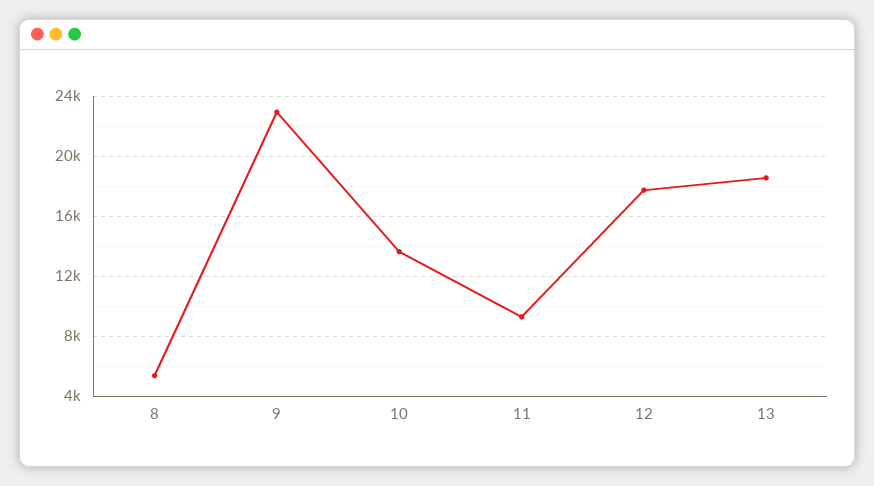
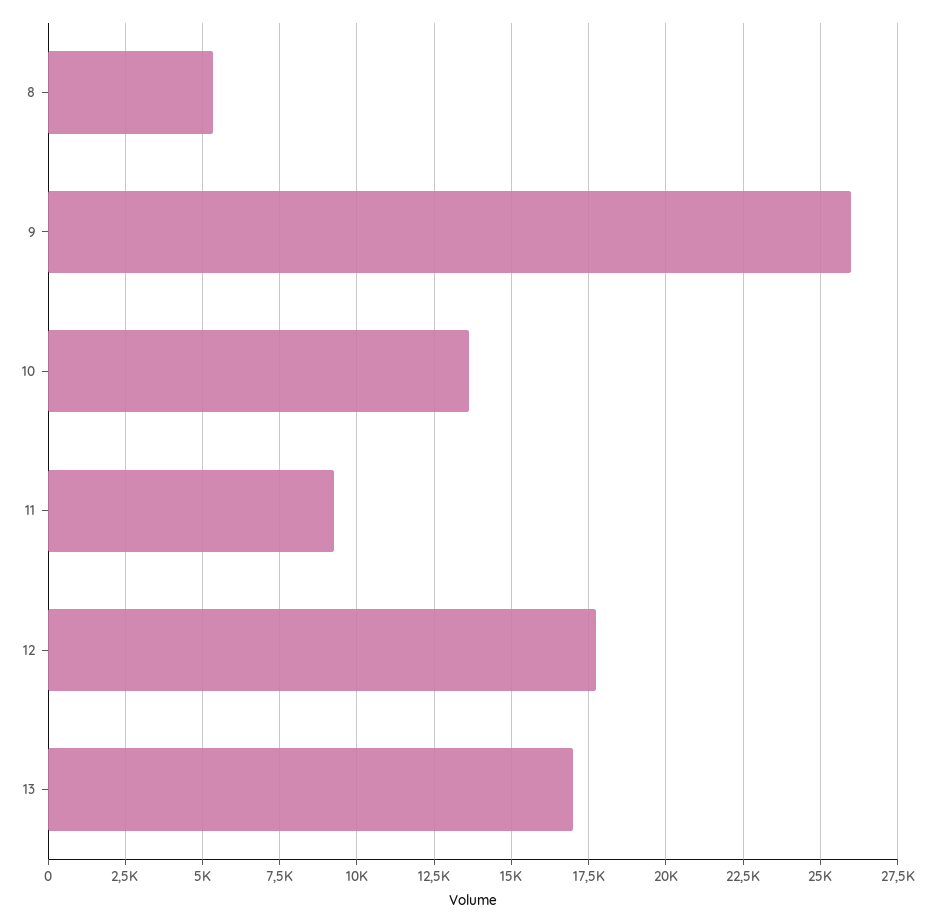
  {
    "8": 5250,
-   "9": 23000,
+   "9": 26000,
    "10": 13750,
    "11": 9250,
    "12": 17750,
-   "13": 18500
+   "13": 17000
  }

